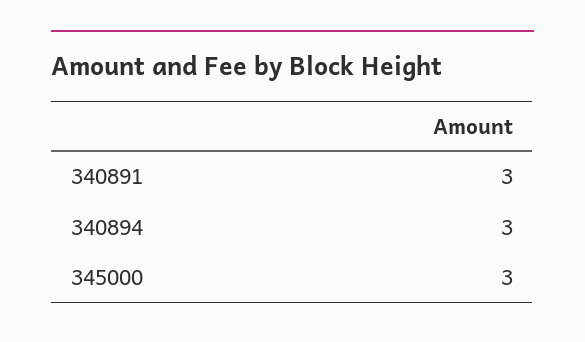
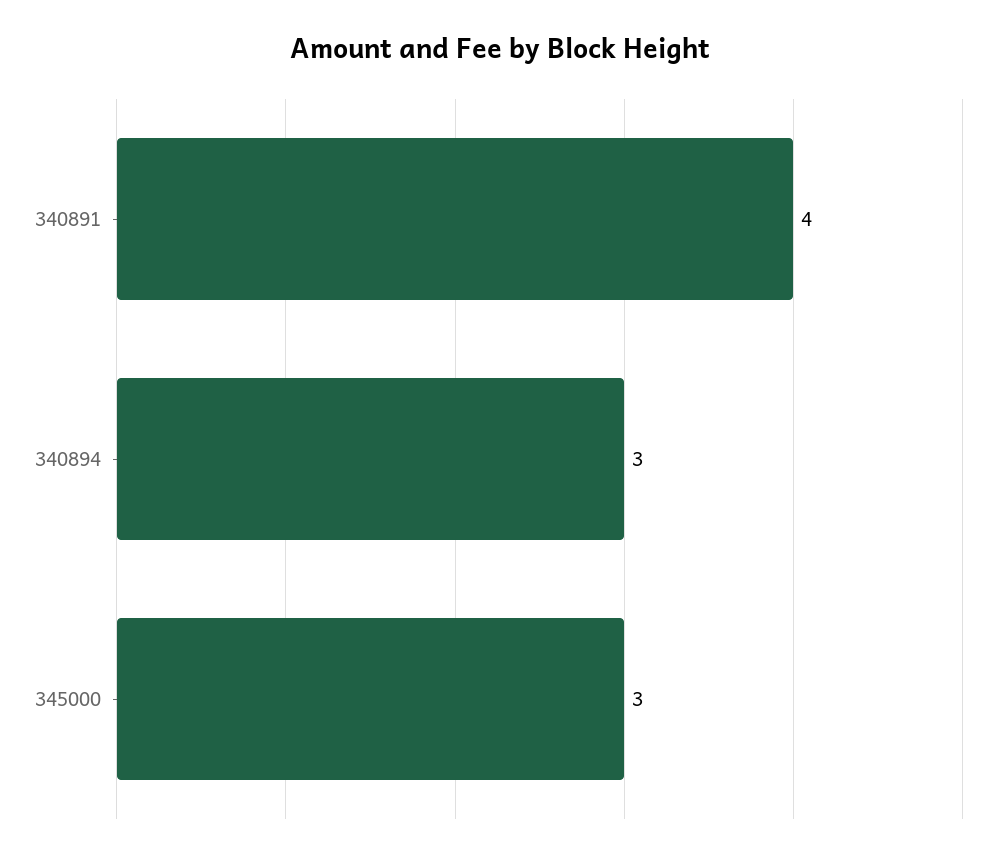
  {
-   "340891": 3,
+   "340891": 4,
    "340894": 3,
    "345000": 3
  }

